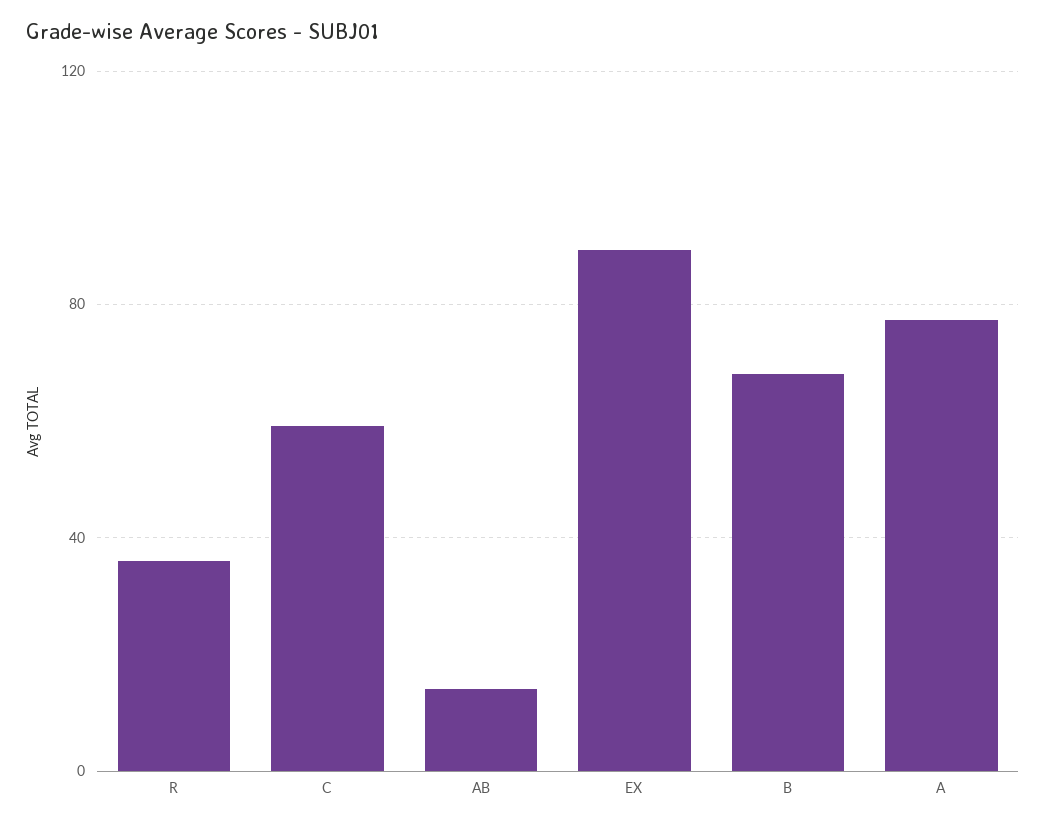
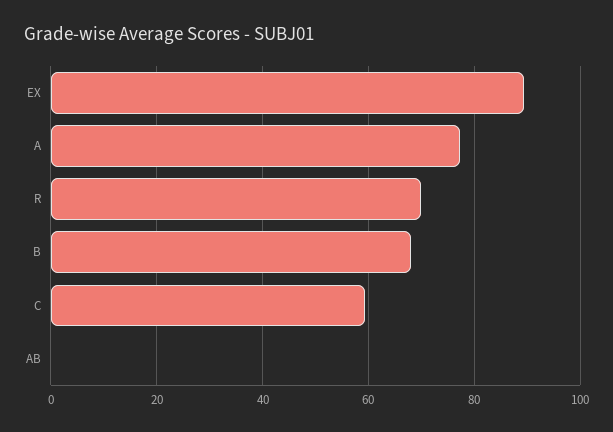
  {
-   "R": 35,
+   "R": 70,
    "C": 60,
-   "AB": 15,
+   "AB": 0,
    "EX": 90,
    "B": 68,
    "A": 78
  }

